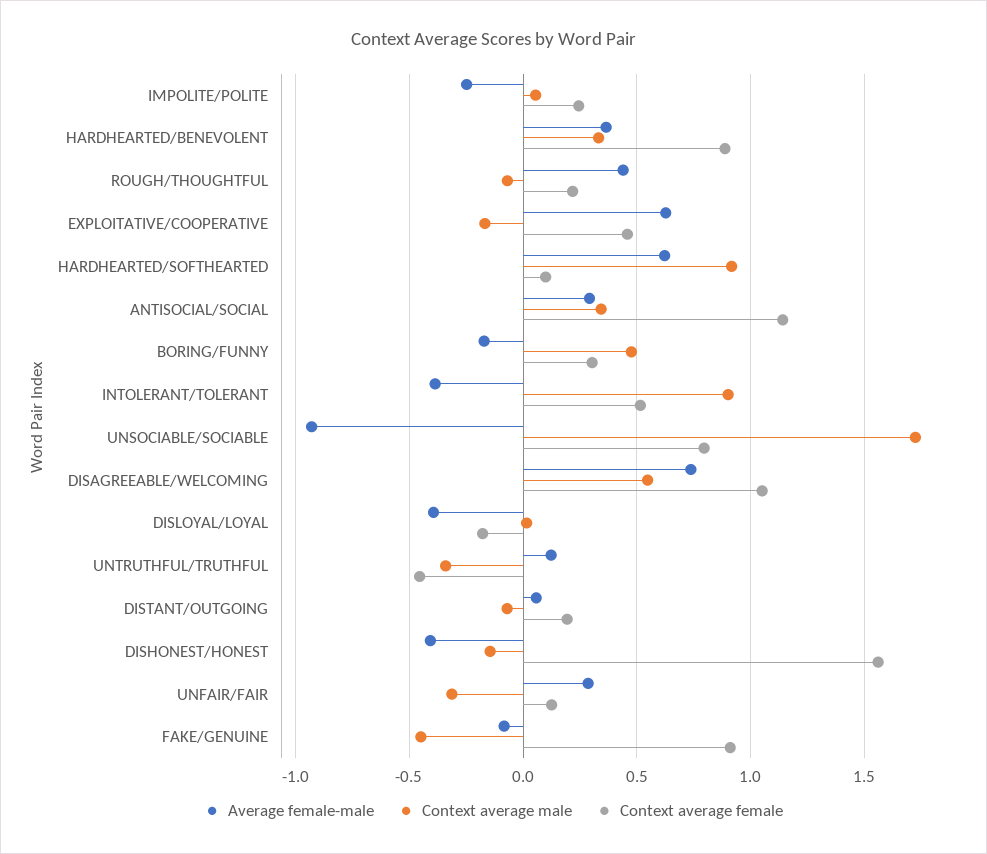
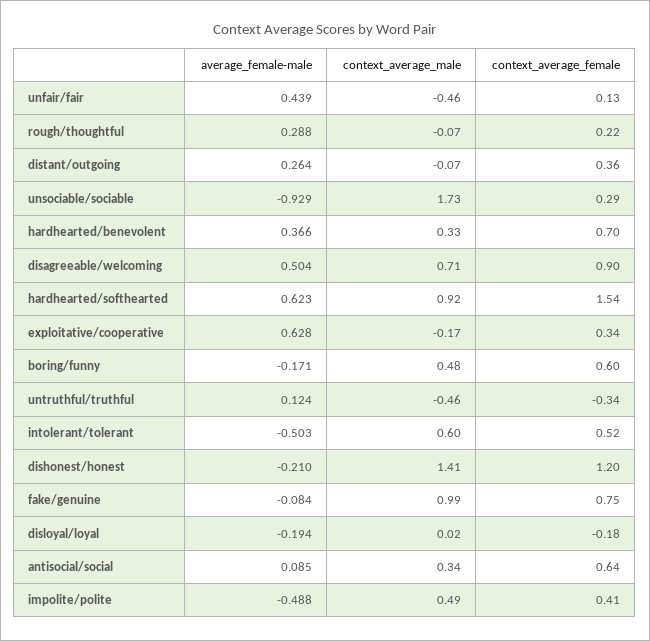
  {
    "Average female-male": {
-     "IMPOLITE/POLITE": -0.25,
+     "IMPOLITE/POLITE": -0.488,
      "HARDHEARTED/BENEVOLENT": 0.366,
-     "ROUGH/THOUGHTFUL": 0.45,
+     "ROUGH/THOUGHTFUL": 0.288,
      "EXPLOITATIVE/COOPERATIVE": 0.628,
      "HARDHEARTED/SOFTHEARTED": 0.623,
-     "ANTISOCIAL/SOCIAL": 0.3,
+     "ANTISOCIAL/SOCIAL": 0.085,
      "BORING/FUNNY": -0.171,
-     "INTOLERANT/TOLERANT": -0.4,
+     "INTOLERANT/TOLERANT": -0.503,
      "UNSOCIABLE/SOCIABLE": -0.929,
-     "DISAGREEABLE/WELCOMING": 0.75,
+     "DISAGREEABLE/WELCOMING": 0.504,
-     "DISLOYAL/LOYAL": -0.4,
+     "DISLOYAL/LOYAL": -0.194,
      "UNTRUTHFUL/TRUTHFUL": 0.124,
-     "DISTANT/OUTGOING": 0.05,
+     "DISTANT/OUTGOING": 0.264,
-     "DISHONEST/HONEST": -0.4,
+     "DISHONEST/HONEST": -0.21,
-     "UNFAIR/FAIR": 0.3,
+     "UNFAIR/FAIR": 0.439,
      "FAKE/GENUINE": -0.084
    },
    "Context average male": {
-     "IMPOLITE/POLITE": 0.05,
+     "IMPOLITE/POLITE": 0.49,
      "HARDHEARTED/BENEVOLENT": 0.33,
      "ROUGH/THOUGHTFUL": -0.07,
      "EXPLOITATIVE/COOPERATIVE": -0.17,
      "HARDHEARTED/SOFTHEARTED": 0.92,
      "ANTISOCIAL/SOCIAL": 0.34,
      "BORING/FUNNY": 0.48,
-     "INTOLERANT/TOLERANT": 0.9,
+     "INTOLERANT/TOLERANT": 0.6,
      "UNSOCIABLE/SOCIABLE": 1.73,
-     "DISAGREEABLE/WELCOMING": 0.55,
+     "DISAGREEABLE/WELCOMING": 0.71,
      "DISLOYAL/LOYAL": 0.02,
-     "UNTRUTHFUL/TRUTHFUL": -0.35,
+     "UNTRUTHFUL/TRUTHFUL": -0.46,
      "DISTANT/OUTGOING": -0.07,
-     "DISHONEST/HONEST": -0.15,
+     "DISHONEST/HONEST": 1.41,
-     "UNFAIR/FAIR": -0.3,
+     "UNFAIR/FAIR": -0.46,
-     "FAKE/GENUINE": -0.45
+     "FAKE/GENUINE": 0.99
    },
    "Context average female": {
-     "IMPOLITE/POLITE": 0.25,
+     "IMPOLITE/POLITE": 0.41,
-     "HARDHEARTED/BENEVOLENT": 0.9,
+     "HARDHEARTED/BENEVOLENT": 0.7,
      "ROUGH/THOUGHTFUL": 0.22,
-     "EXPLOITATIVE/COOPERATIVE": 0.45,
+     "EXPLOITATIVE/COOPERATIVE": 0.34,
-     "HARDHEARTED/SOFTHEARTED": 0.1,
+     "HARDHEARTED/SOFTHEARTED": 1.54,
-     "ANTISOCIAL/SOCIAL": 1.15,
+     "ANTISOCIAL/SOCIAL": 0.64,
-     "BORING/FUNNY": 0.3,
+     "BORING/FUNNY": 0.6,
      "INTOLERANT/TOLERANT": 0.52,
-     "UNSOCIABLE/SOCIABLE": 0.8,
+     "UNSOCIABLE/SOCIABLE": 0.29,
-     "DISAGREEABLE/WELCOMING": 1.05,
+     "DISAGREEABLE/WELCOMING": 0.9,
      "DISLOYAL/LOYAL": -0.18,
-     "UNTRUTHFUL/TRUTHFUL": -0.45,
+     "UNTRUTHFUL/TRUTHFUL": -0.34,
-     "DISTANT/OUTGOING": 0.2,
+     "DISTANT/OUTGOING": 0.36,
-     "DISHONEST/HONEST": 1.55,
+     "DISHONEST/HONEST": 1.2,
      "UNFAIR/FAIR": 0.13,
-     "FAKE/GENUINE": 0.9
+     "FAKE/GENUINE": 0.75
    }
  }

